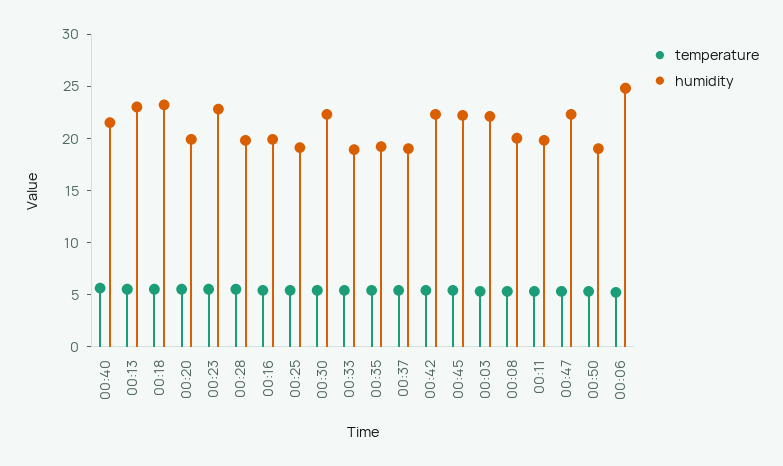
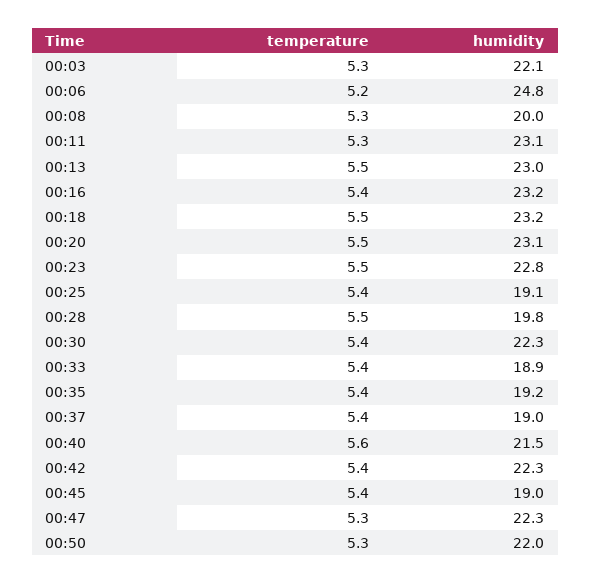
  {
    "temperature": {
      "00:40": 5.6,
      "00:13": 5.5,
      "00:18": 5.5,
      "00:20": 5.5,
      "00:23": 5.5,
      "00:28": 5.5,
      "00:16": 5.4,
      "00:25": 5.4,
      "00:30": 5.4,
      "00:33": 5.4,
      "00:35": 5.4,
      "00:37": 5.4,
      "00:42": 5.4,
      "00:45": 5.4,
      "00:03": 5.3,
      "00:08": 5.3,
      "00:11": 5.3,
      "00:47": 5.3,
      "00:50": 5.3,
      "00:06": 5.2
    },
    "humidity": {
      "00:40": 21.5,
      "00:13": 23,
      "00:18": 23.2,
-     "00:20": 20,
+     "00:20": 23.1,
      "00:23": 22.8,
      "00:28": 19.8,
-     "00:16": 20,
+     "00:16": 23.2,
      "00:25": 19.1,
      "00:30": 22.3,
      "00:33": 18.9,
      "00:35": 19.2,
      "00:37": 19,
      "00:42": 22.3,
-     "00:45": 22,
+     "00:45": 19,
      "00:03": 22.1,
      "00:08": 20,
-     "00:11": 20,
+     "00:11": 23.1,
      "00:47": 22.3,
-     "00:50": 19,
+     "00:50": 22,
      "00:06": 24.8
    }
  }

